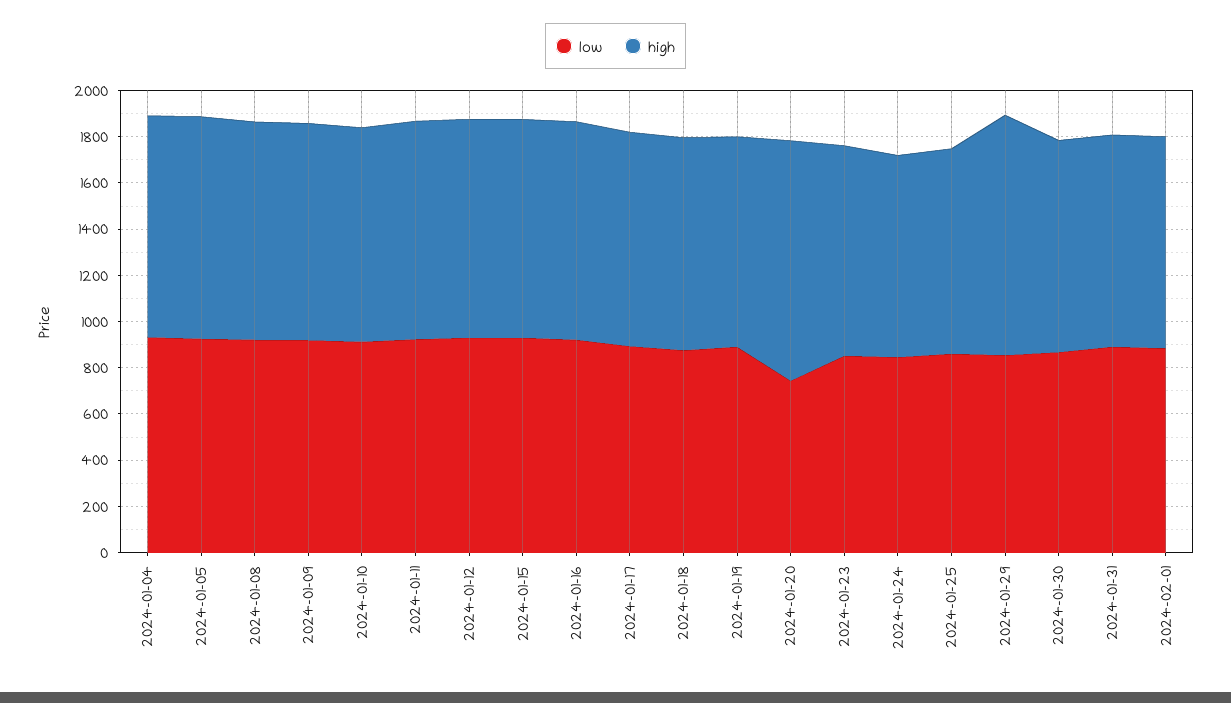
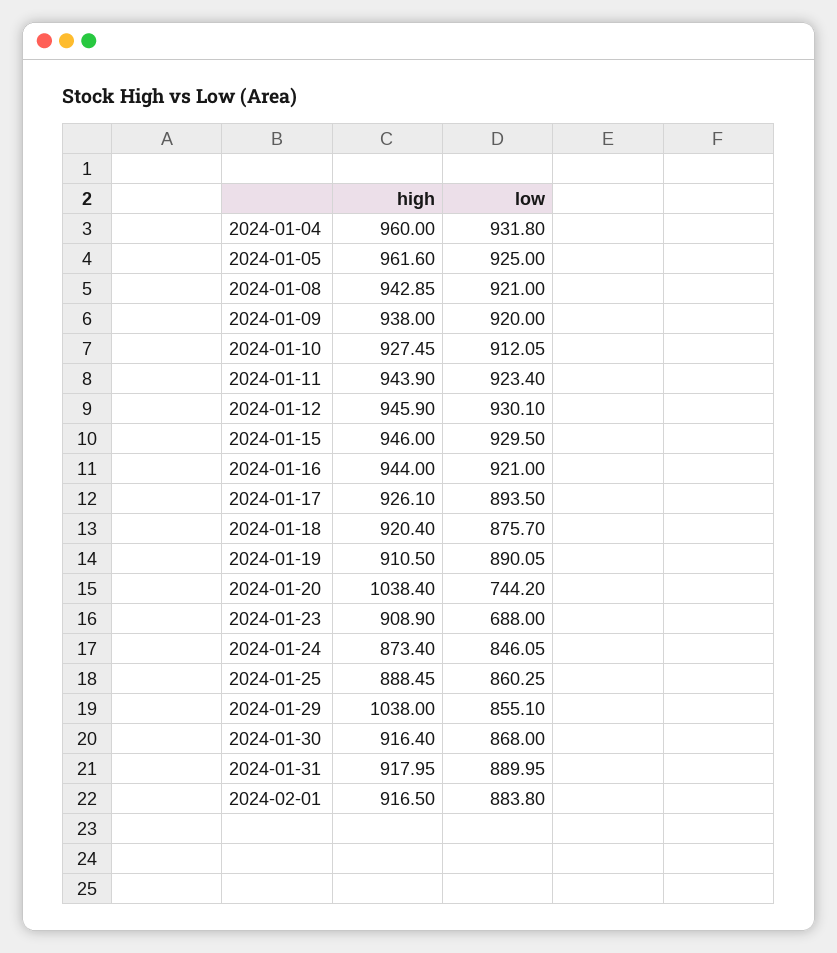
  {
    "low": {
      "2024-01-04": 931.8,
      "2024-01-05": 925,
      "2024-01-08": 921,
      "2024-01-09": 920,
      "2024-01-10": 912.05,
      "2024-01-11": 923.4,
      "2024-01-12": 930.1,
      "2024-01-15": 929.5,
      "2024-01-16": 921,
      "2024-01-17": 893.5,
      "2024-01-18": 875.7,
      "2024-01-19": 890.05,
      "2024-01-20": 744.2,
-     "2024-01-23": 850,
+     "2024-01-23": 688,
      "2024-01-24": 846.05,
      "2024-01-25": 860.25,
      "2024-01-29": 855.1,
      "2024-01-30": 868,
      "2024-01-31": 889.95,
      "2024-02-01": 883.8
    },
    "high": {
      "2024-01-04": 960,
      "2024-01-05": 961.6,
      "2024-01-08": 942.85,
      "2024-01-09": 938,
      "2024-01-10": 927.45,
      "2024-01-11": 943.9,
      "2024-01-12": 945.9,
      "2024-01-15": 946,
      "2024-01-16": 944,
      "2024-01-17": 926.1,
      "2024-01-18": 920.4,
      "2024-01-19": 910.5,
      "2024-01-20": 1038.4,
      "2024-01-23": 908.9,
      "2024-01-24": 873.4,
      "2024-01-25": 888.45,
      "2024-01-29": 1038,
      "2024-01-30": 916.4,
      "2024-01-31": 917.95,
      "2024-02-01": 916.5
    }
  }

